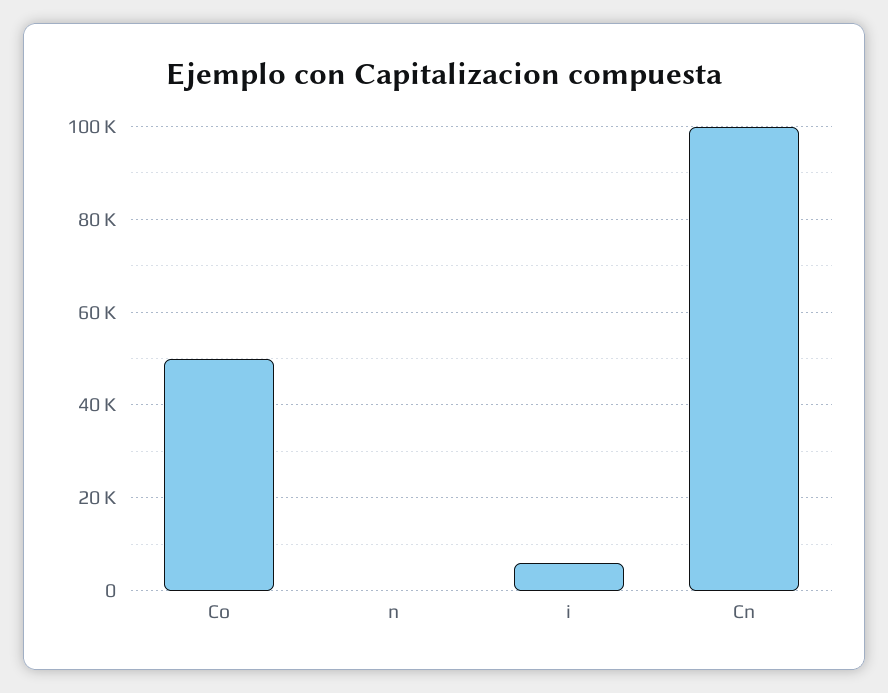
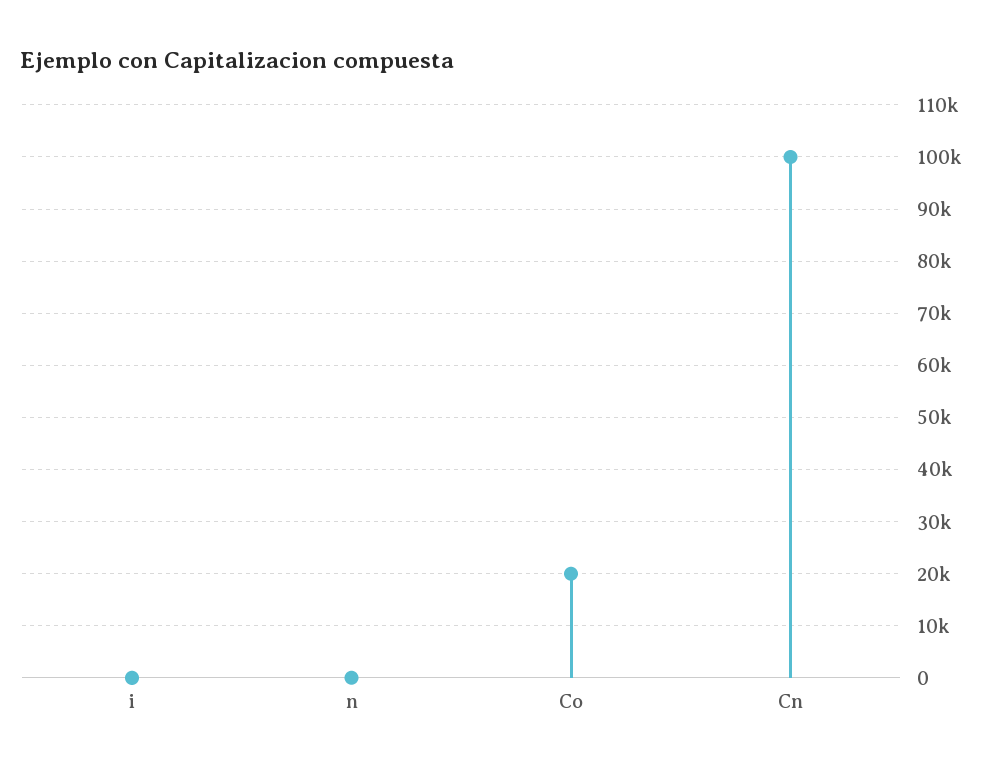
  {
-   "Co": 50000,
+   "Co": 20000,
    "n": 0,
-   "i": 6000,
+   "i": 0,
    "Cn": 100000
  }

